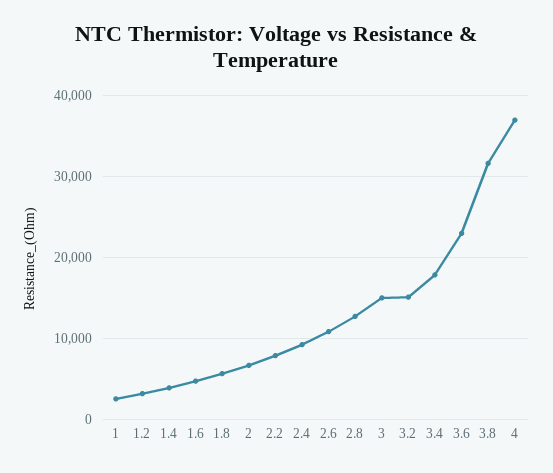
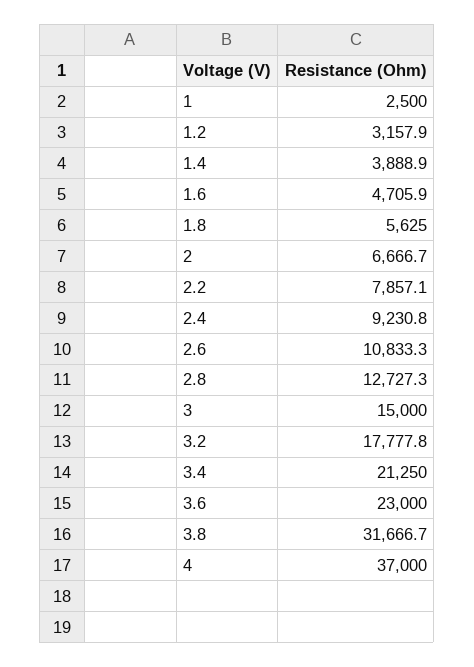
  {
    "1": 2500,
    "1.2": 3157.9,
    "1.4": 3888.9,
    "1.6": 4705.9,
    "1.8": 5625,
    "2": 6666.7,
    "2.2": 7857.1,
    "2.4": 9230.8,
    "2.6": 10833.3,
    "2.8": 12727.3,
    "3": 15000,
-   "3.2": 15000,
+   "3.2": 17777.8,
-   "3.4": 18000,
+   "3.4": 21250,
    "3.6": 23000,
    "3.8": 31666.7,
    "4": 37000
  }

